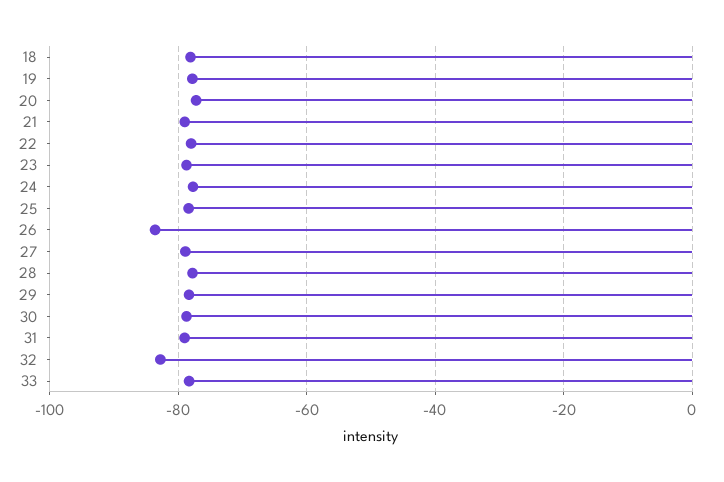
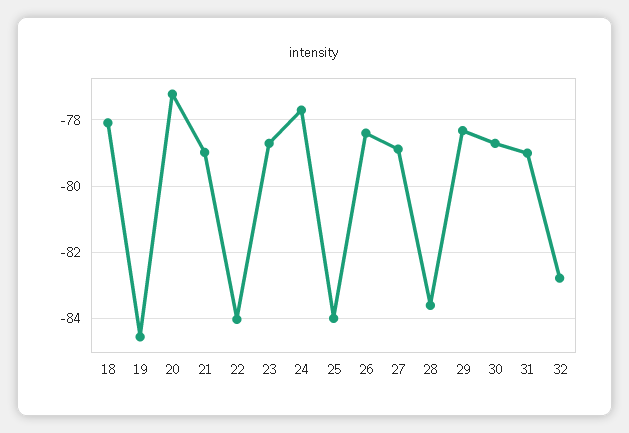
  {
    "18": -78,
-   "19": -78,
+   "19": -84.6,
    "20": -77.2,
    "21": -79,
-   "22": -78,
+   "22": -84,
    "23": -78.8,
    "24": -77.8,
-   "25": -78,
+   "25": -84,
-   "26": -84,
+   "26": -78.4,
    "27": -78.8,
-   "28": -78,
+   "28": -83.6,
    "29": -78.4,
    "30": -78.8,
    "31": -79,
-   "32": -82.8,
+   "32": -82.8
-   "33": -78
  }

